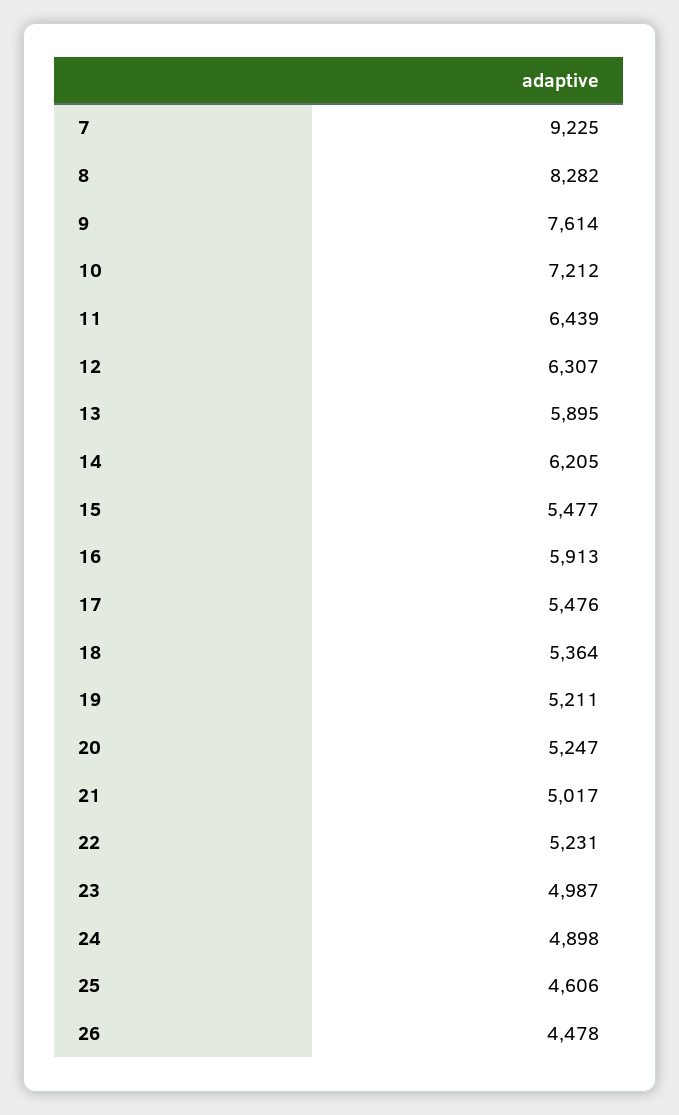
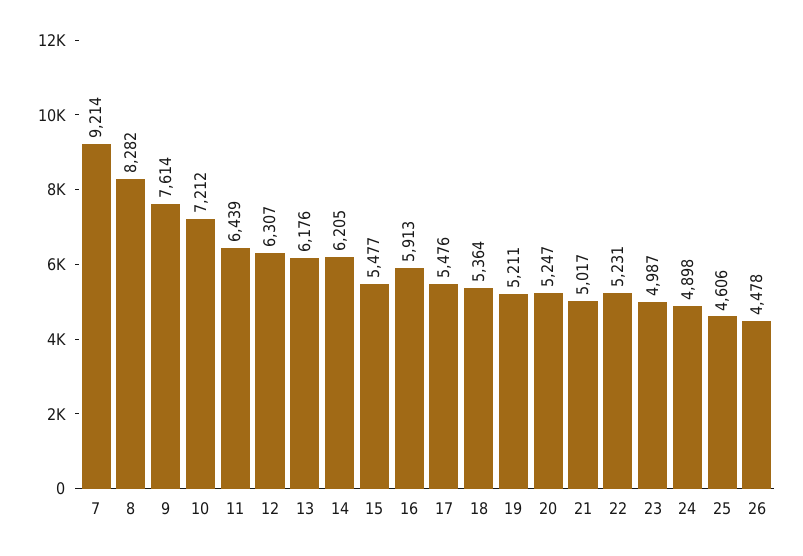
  {
-   "7": 9225,
+   "7": 9214,
    "8": 8282,
    "9": 7614,
    "10": 7212,
    "11": 6439,
    "12": 6307,
-   "13": 5895,
+   "13": 6176,
    "14": 6205,
    "15": 5477,
    "16": 5913,
    "17": 5476,
    "18": 5364,
    "19": 5211,
    "20": 5247,
    "21": 5017,
    "22": 5231,
    "23": 4987,
    "24": 4898,
    "25": 4606,
    "26": 4478
  }

